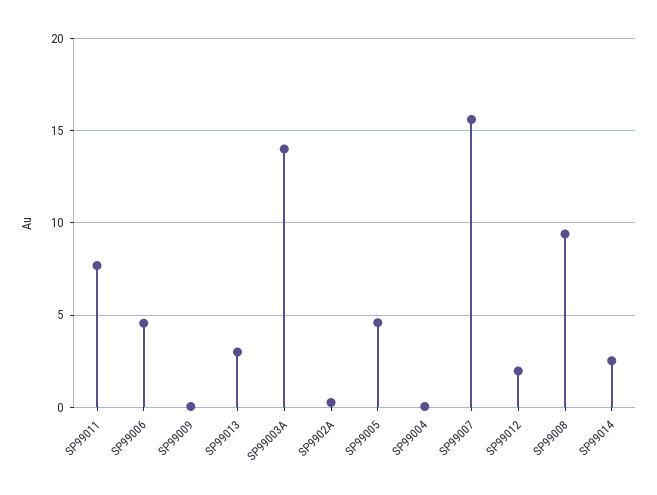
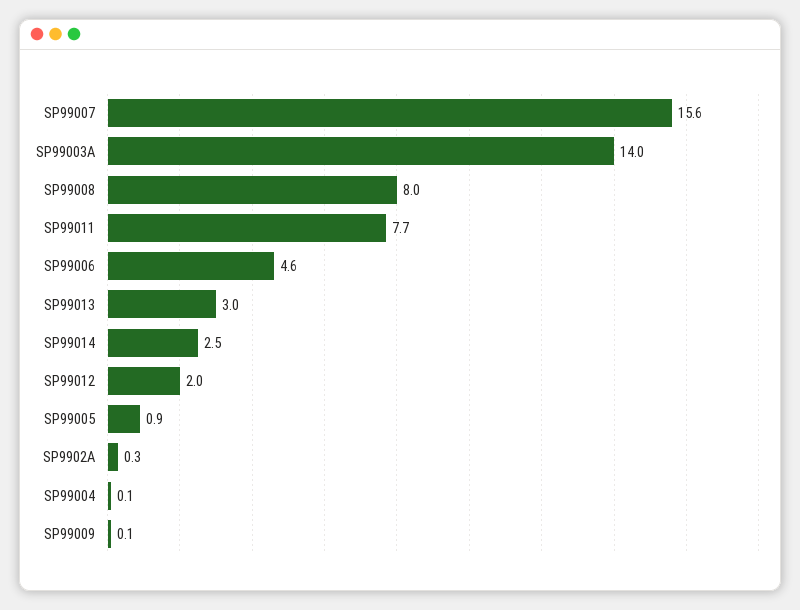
  {
    "SP99011": 7.7,
    "SP99006": 4.6,
    "SP99009": 0.1,
    "SP99013": 3,
    "SP99003A": 14,
    "SP9902A": 0.3,
-   "SP99005": 4.5,
+   "SP99005": 0.9,
    "SP99004": 0.1,
    "SP99007": 15.6,
    "SP99012": 2,
-   "SP99008": 9.5,
+   "SP99008": 8,
    "SP99014": 2.5
  }

